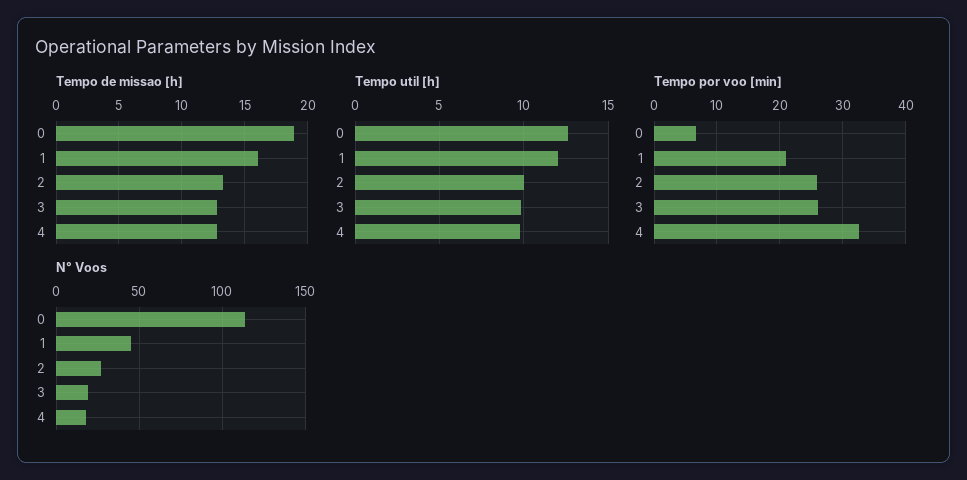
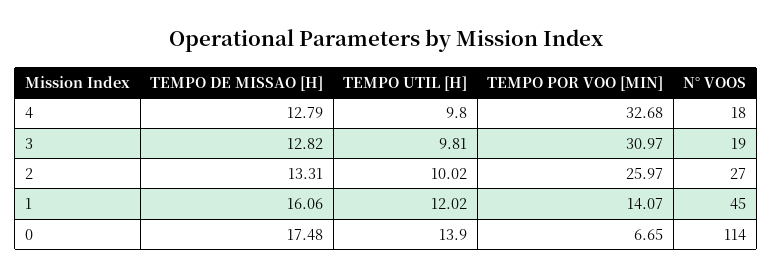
  {
    "Tempo de missao [h]": {
-     "0": 19,
+     "0": 17.48,
      "1": 16.06,
      "2": 13.31,
      "3": 12.82,
      "4": 12.79
    },
    "Tempo util [h]": {
-     "0": 12.5,
+     "0": 13.9,
      "1": 12.02,
      "2": 10.02,
      "3": 9.81,
      "4": 9.8
    },
    "Tempo por voo [min]": {
      "0": 6.65,
-     "1": 21,
+     "1": 14.07,
      "2": 25.97,
-     "3": 26,
+     "3": 30.97,
      "4": 32.68
    },
    "N° Voos": {
      "0": 114,
      "1": 45,
      "2": 27,
      "3": 19,
      "4": 18
    }
  }

